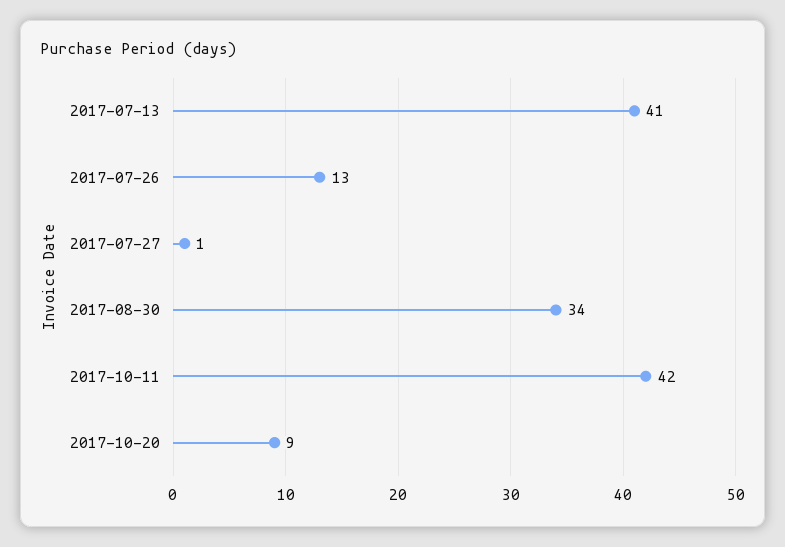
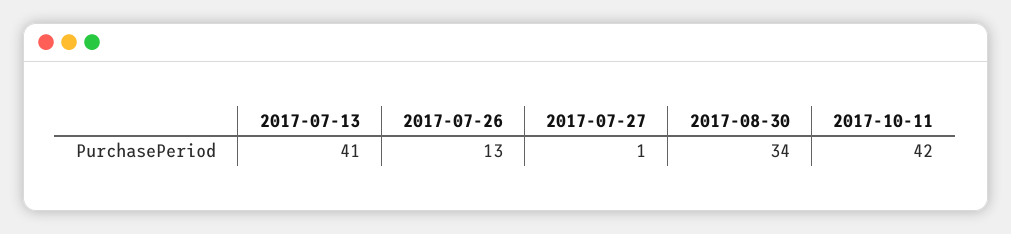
  {
    "2017-07-13": 41,
    "2017-07-26": 13,
    "2017-07-27": 1,
    "2017-08-30": 34,
-   "2017-10-11": 42,
+   "2017-10-11": 42
-   "2017-10-20": 9
  }

